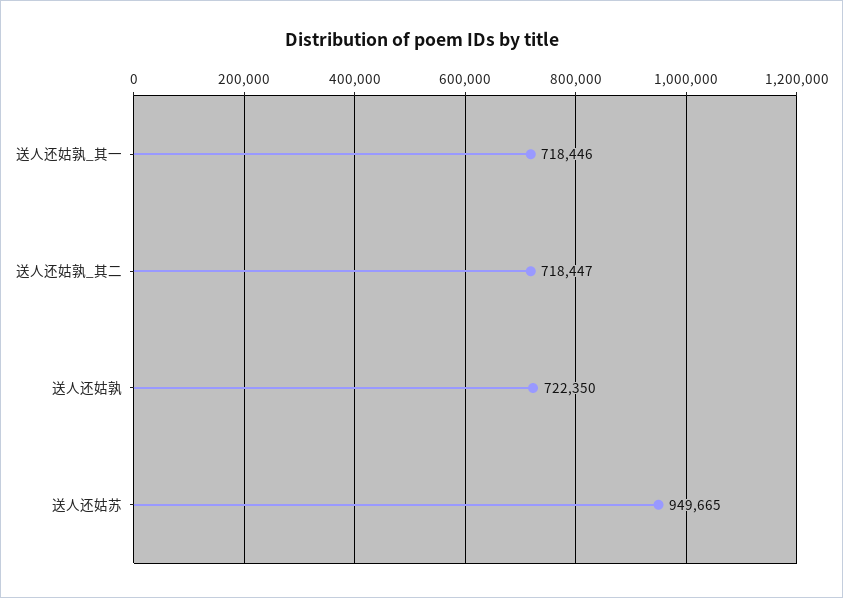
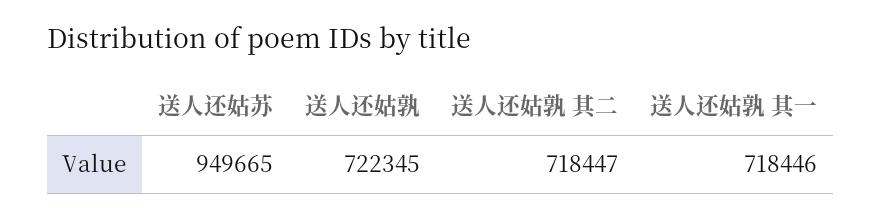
  {
    "送人还姑孰_其一": 718446,
    "送人还姑孰_其二": 718447,
-   "送人还姑孰": 722350,
+   "送人还姑孰": 722345,
    "送人还姑苏": 949665
  }

